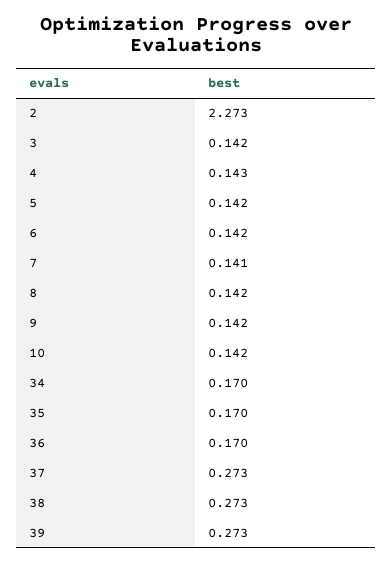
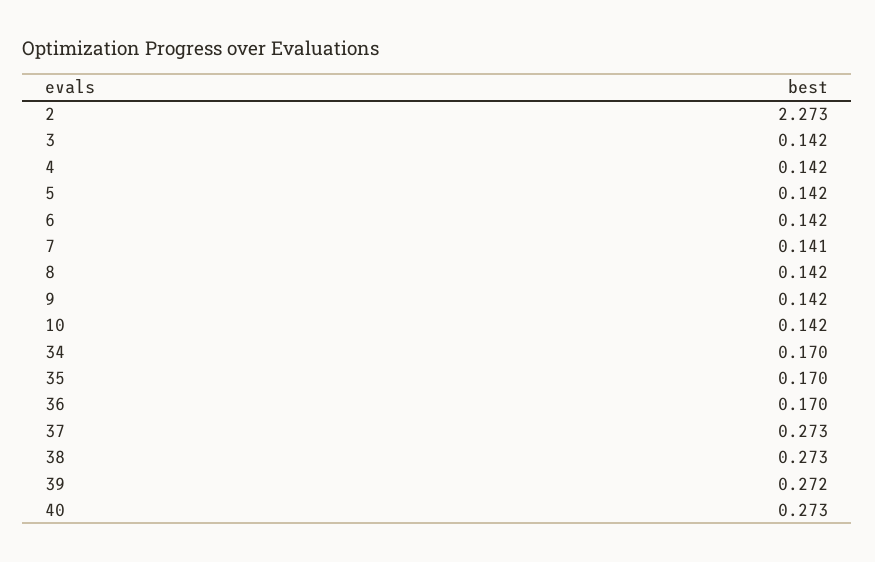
  {
    "2": 2.273,
    "3": 0.142,
-   "4": 0.143,
+   "4": 0.142,
    "5": 0.142,
    "6": 0.142,
    "7": 0.141,
    "8": 0.142,
    "9": 0.142,
    "10": 0.142,
    "34": 0.17,
    "35": 0.17,
    "36": 0.17,
    "37": 0.273,
    "38": 0.273,
-   "39": 0.273
+   "39": 0.272,
+   "40": 0.273
  }

